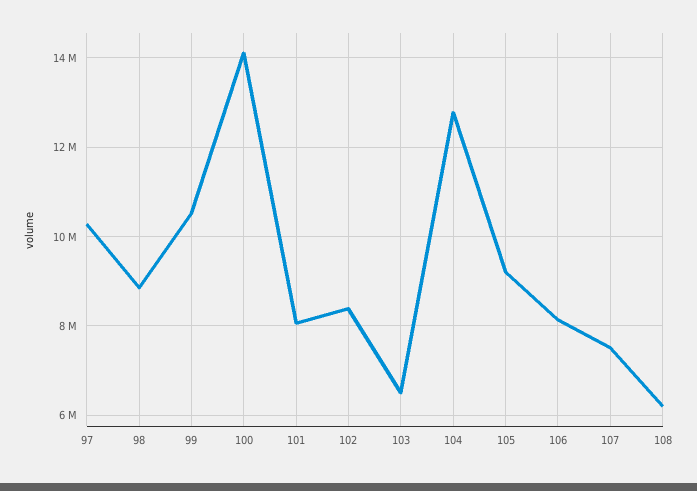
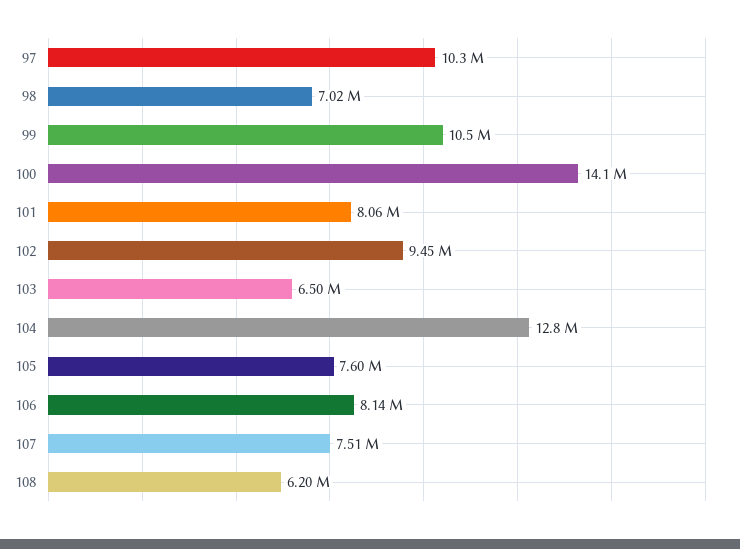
  {
    "97": 10300000,
-   "98": 8800000,
+   "98": 7020000,
    "99": 10500000,
    "100": 14100000,
    "101": 8060000,
-   "102": 8400000,
+   "102": 9450000,
    "103": 6500000,
    "104": 12800000,
-   "105": 9200000,
+   "105": 7600000,
    "106": 8140000,
    "107": 7510000,
    "108": 6200000
  }

